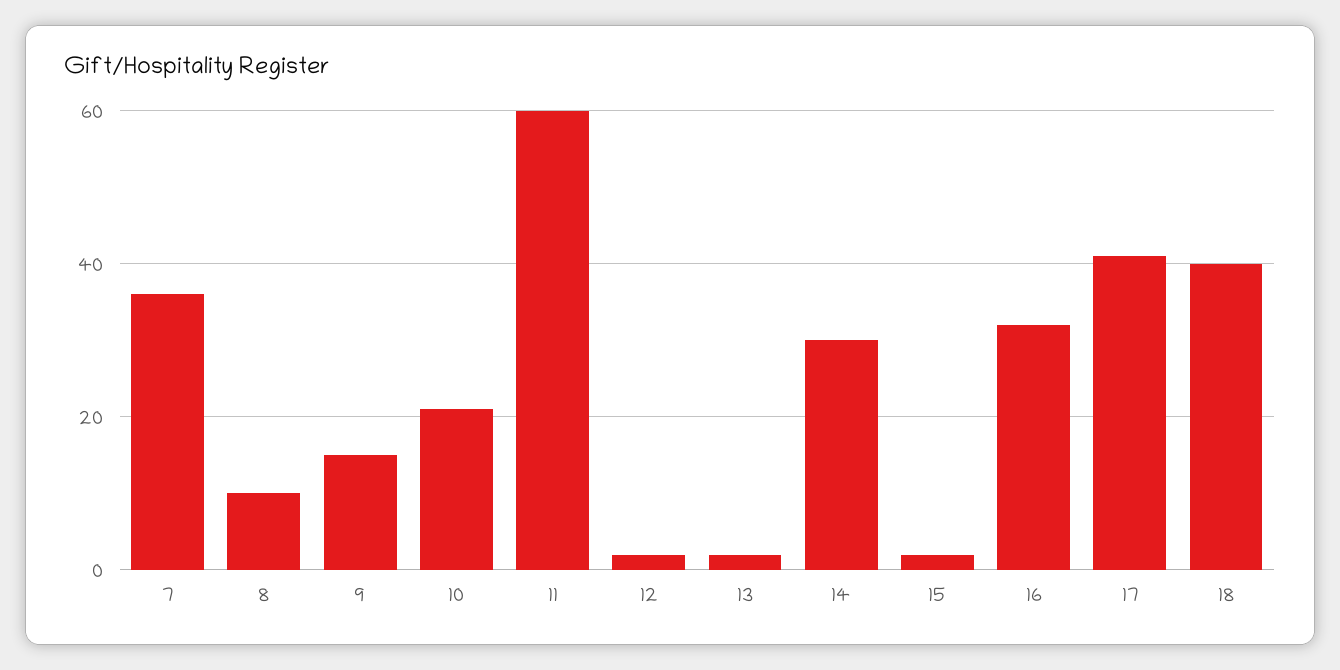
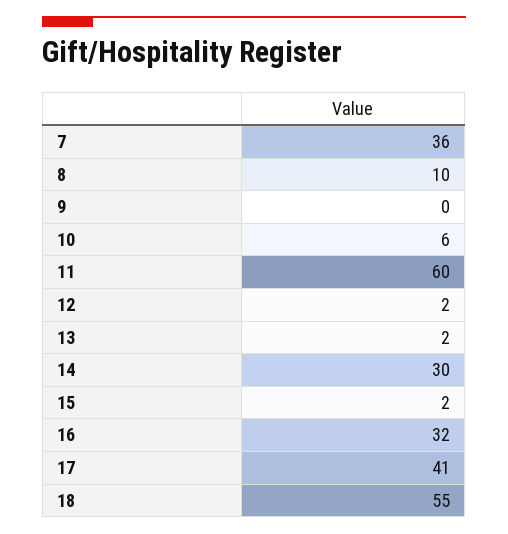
  {
    "7": 36,
    "8": 10,
-   "9": 15,
+   "9": 0,
-   "10": 20,
+   "10": 6,
    "11": 60,
    "12": 2,
    "13": 2,
    "14": 30,
    "15": 2,
    "16": 32,
    "17": 41,
-   "18": 40
+   "18": 55
  }

